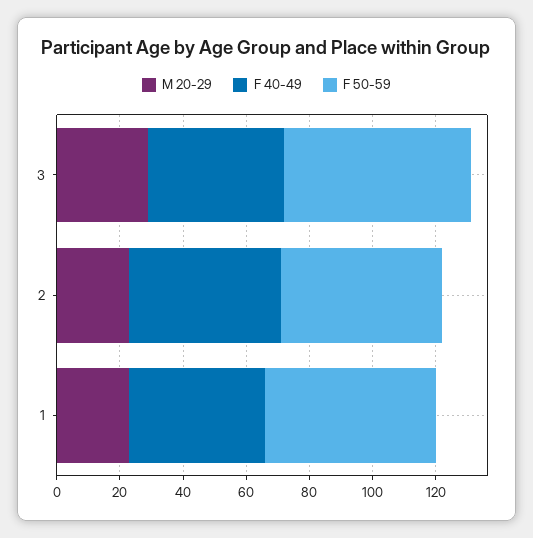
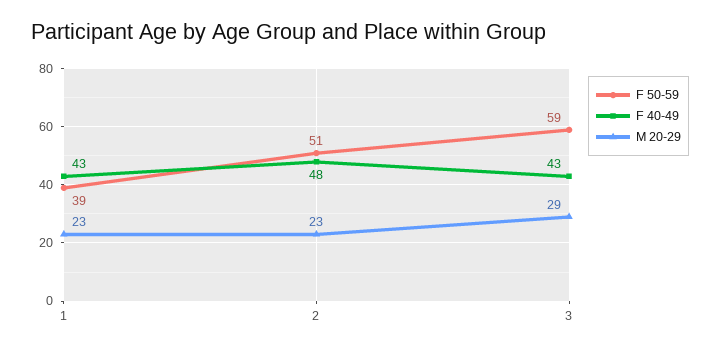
  {
    "M 20-29": {
      "3": 29,
      "2": 23,
      "1": 23
    },
    "F 40-49": {
      "3": 43,
      "2": 48,
      "1": 43
    },
    "F 50-59": {
      "3": 59,
      "2": 51,
-     "1": 55
+     "1": 39
    }
  }

